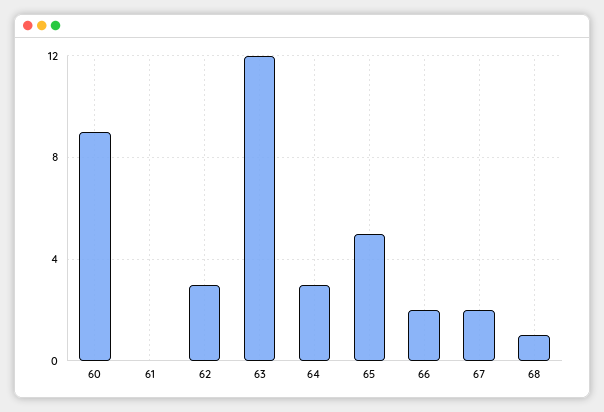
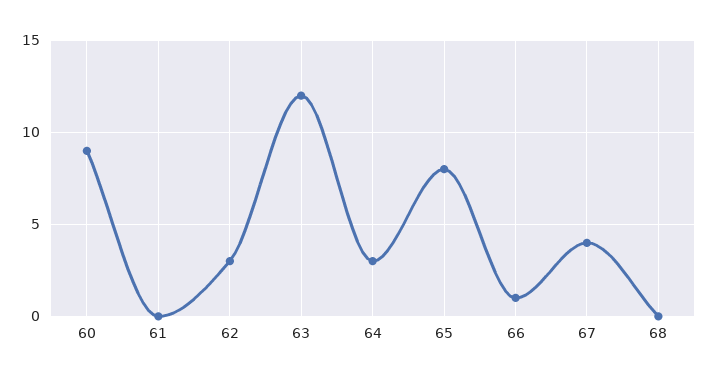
  {
    "60": 9,
    "61": 0,
    "62": 3,
    "63": 12,
    "64": 3,
-   "65": 5,
+   "65": 8,
-   "66": 2,
+   "66": 1,
-   "67": 2,
+   "67": 4,
-   "68": 1
+   "68": 0
  }

